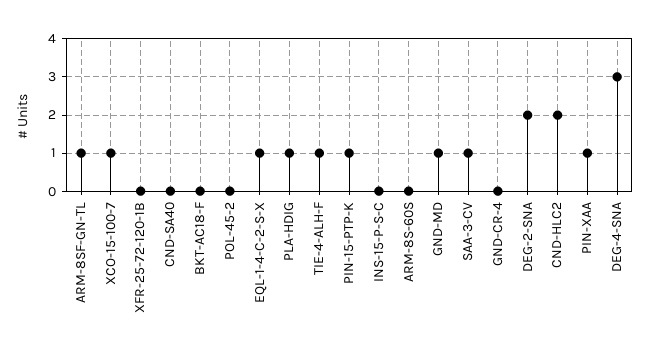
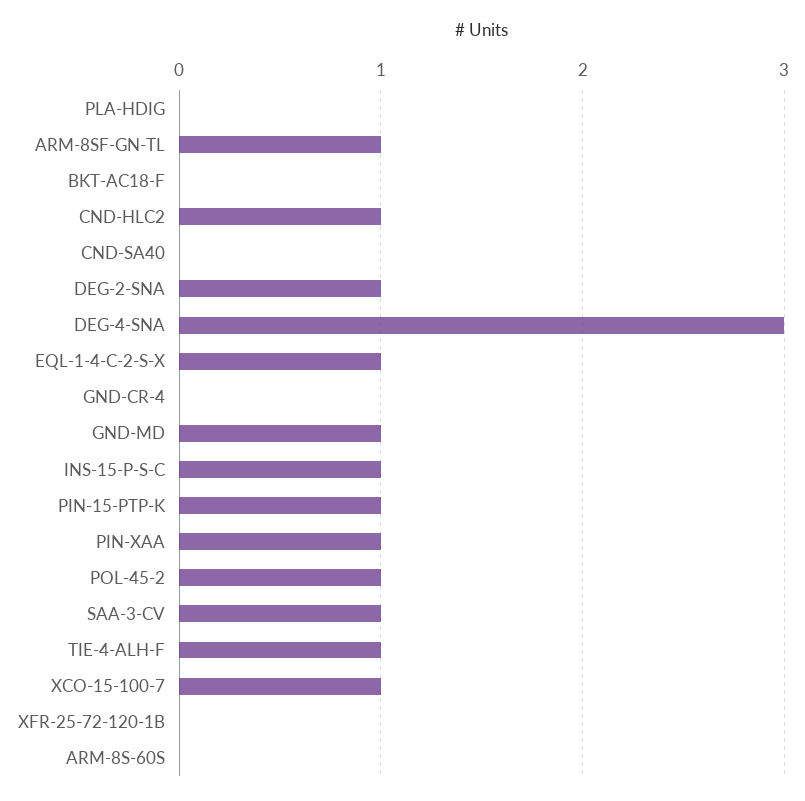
  {
    "ARM-8SF-GN-TL": 1,
    "XCO-15-100-7": 1,
    "XFR-25-72-120-1B": 0,
    "CND-SA40": 0,
    "BKT-AC18-F": 0,
-   "POL-45-2": 0,
+   "POL-45-2": 1,
    "EQL-1-4-C-2-S-X": 1,
-   "PLA-HDIG": 1,
+   "PLA-HDIG": 0,
    "TIE-4-ALH-F": 1,
    "PIN-15-PTP-K": 1,
-   "INS-15-P-S-C": 0,
+   "INS-15-P-S-C": 1,
    "ARM-8S-60S": 0,
    "GND-MD": 1,
    "SAA-3-CV": 1,
    "GND-CR-4": 0,
-   "DEG-2-SNA": 2,
+   "DEG-2-SNA": 1,
-   "CND-HLC2": 2,
+   "CND-HLC2": 1,
    "PIN-XAA": 1,
    "DEG-4-SNA": 3
  }

